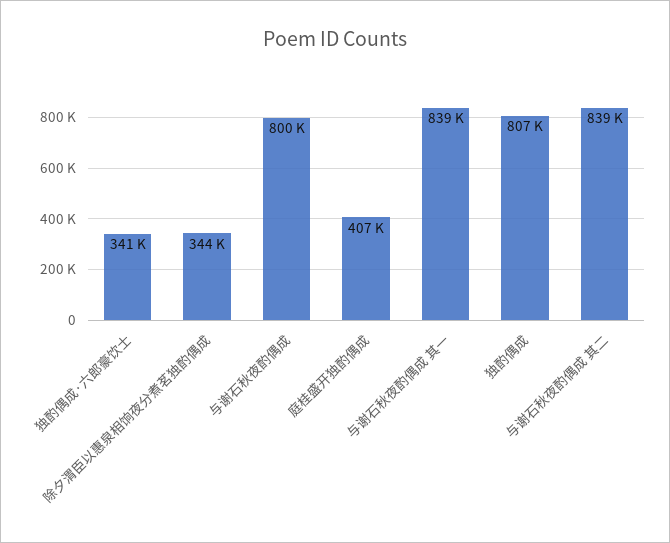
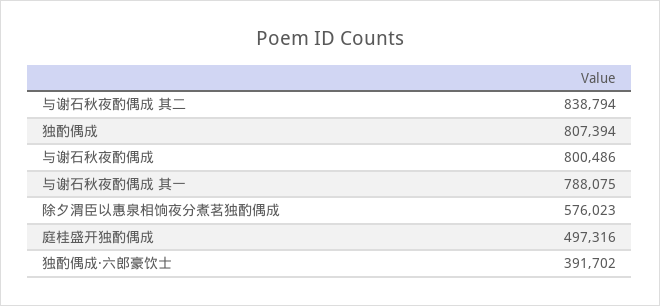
  {
-   "独酌偶成·六郎豪饮士": 341000,
+   "独酌偶成·六郎豪饮士": 391702,
-   "除夕渭臣以惠泉相饷夜分煮茗独酌偶成": 344000,
+   "除夕渭臣以惠泉相饷夜分煮茗独酌偶成": 576023,
    "与谢石秋夜酌偶成": 800486,
-   "庭桂盛开独酌偶成": 407000,
+   "庭桂盛开独酌偶成": 497316,
-   "与谢石秋夜酌偶成 其一": 839000,
+   "与谢石秋夜酌偶成 其一": 788075,
    "独酌偶成": 807394,
    "与谢石秋夜酌偶成 其二": 838794
  }

